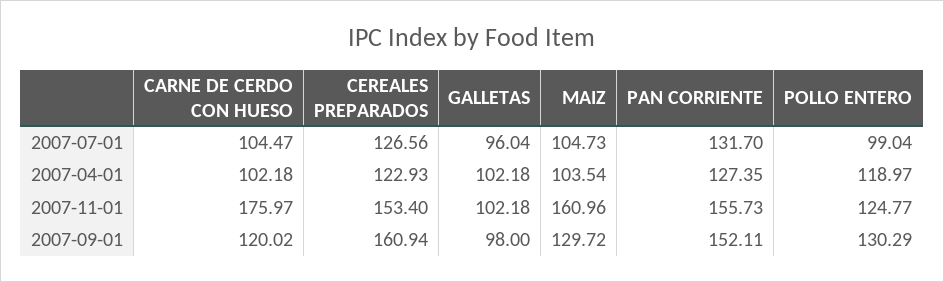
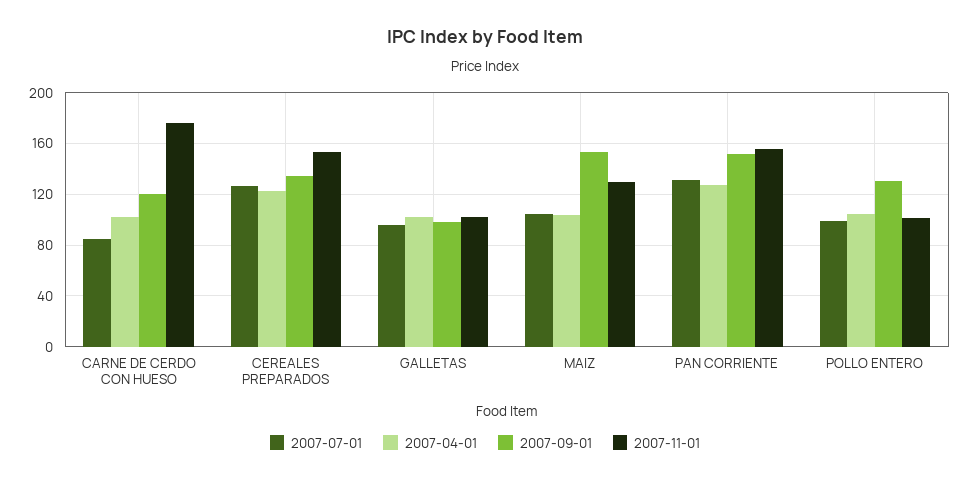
  {
    "2007-07-01": {
-     "CARNE DE CERDO CON HUESO": 104.47,
+     "CARNE DE CERDO CON HUESO": 85,
      "CEREALES PREPARADOS": 126.56,
      "GALLETAS": 96.04,
      "MAIZ": 104.73,
      "PAN CORRIENTE": 131.7,
      "POLLO ENTERO": 99.04
    },
    "2007-04-01": {
      "CARNE DE CERDO CON HUESO": 102.18,
      "CEREALES PREPARADOS": 122.93,
      "GALLETAS": 102.18,
      "MAIZ": 103.54,
      "PAN CORRIENTE": 127.35,
-     "POLLO ENTERO": 118.97
+     "POLLO ENTERO": 105
    },
    "2007-11-01": {
      "CARNE DE CERDO CON HUESO": 175.97,
      "CEREALES PREPARADOS": 153.4,
      "GALLETAS": 102.18,
-     "MAIZ": 160.96,
+     "MAIZ": 130,
      "PAN CORRIENTE": 155.73,
-     "POLLO ENTERO": 124.77
+     "POLLO ENTERO": 100
    },
    "2007-09-01": {
      "CARNE DE CERDO CON HUESO": 120.02,
-     "CEREALES PREPARADOS": 160.94,
+     "CEREALES PREPARADOS": 135,
      "GALLETAS": 98,
-     "MAIZ": 129.72,
+     "MAIZ": 155,
      "PAN CORRIENTE": 152.11,
      "POLLO ENTERO": 130.29
    }
  }

